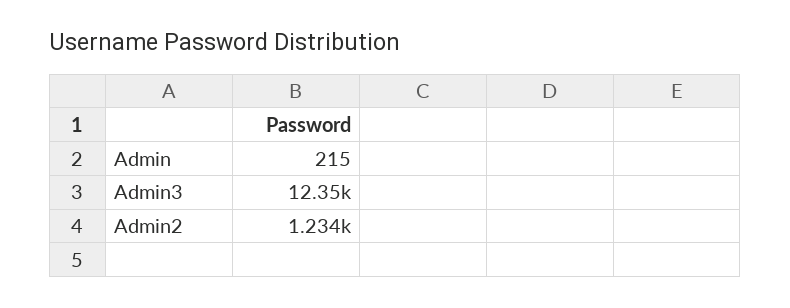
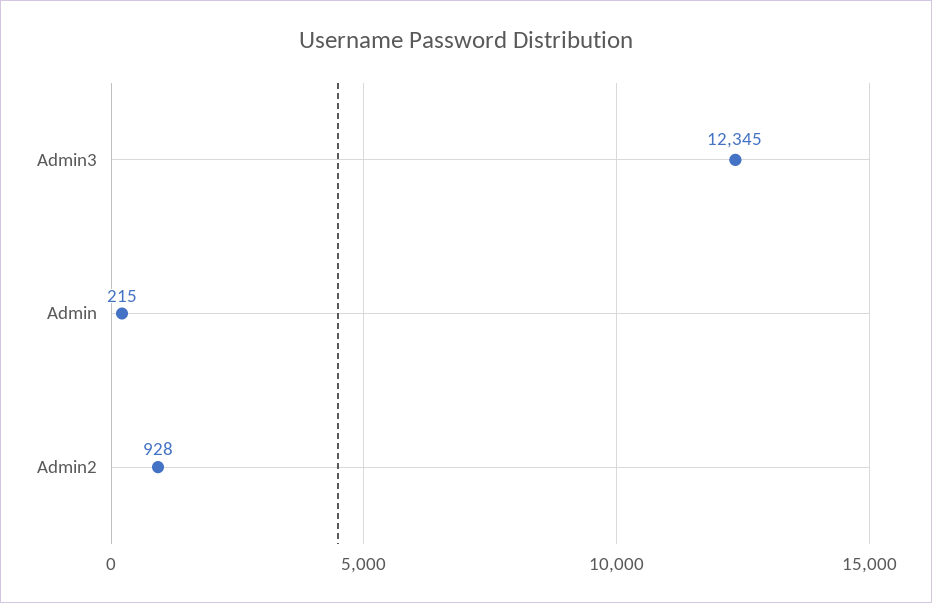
  {
    "Admin": 215,
    "Admin3": 12345,
-   "Admin2": 1234
+   "Admin2": 928
  }

